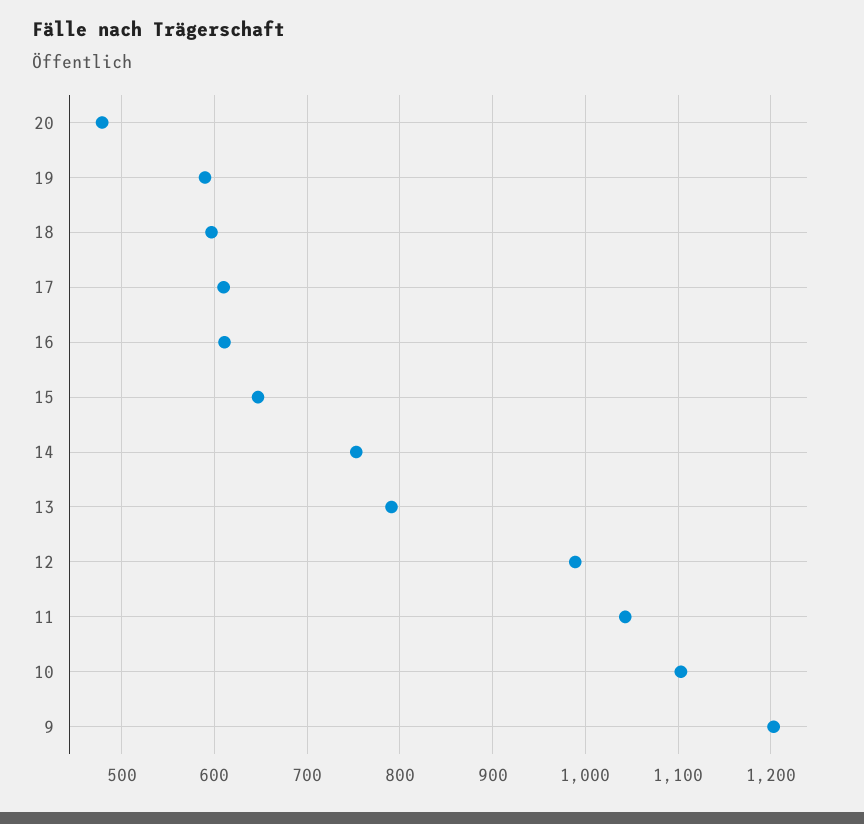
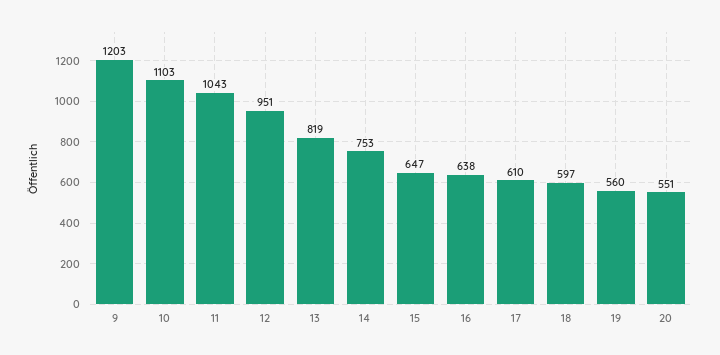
  {
-   "20": 480,
+   "20": 551,
-   "19": 590,
+   "19": 560,
    "18": 597,
    "17": 610,
-   "16": 610,
+   "16": 638,
    "15": 647,
    "14": 753,
-   "13": 790,
+   "13": 819,
-   "12": 990,
+   "12": 951,
    "11": 1043,
    "10": 1103,
    "9": 1203
  }

